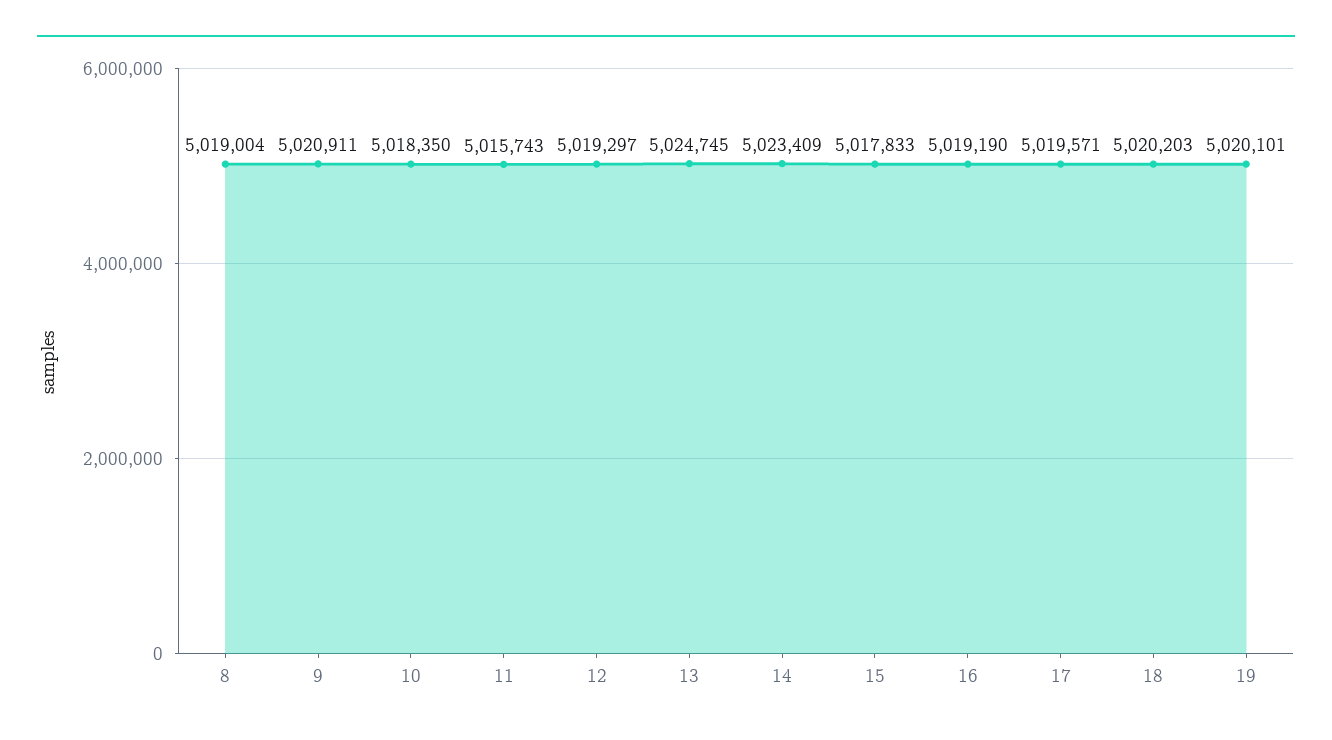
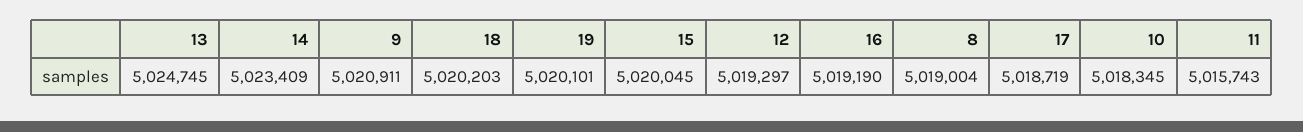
  {
    "8": 5019004,
    "9": 5020911,
-   "10": 5018350,
+   "10": 5018345,
    "11": 5015743,
    "12": 5019297,
    "13": 5024745,
    "14": 5023409,
-   "15": 5017833,
+   "15": 5020045,
    "16": 5019190,
-   "17": 5019571,
+   "17": 5018719,
    "18": 5020203,
    "19": 5020101
  }

